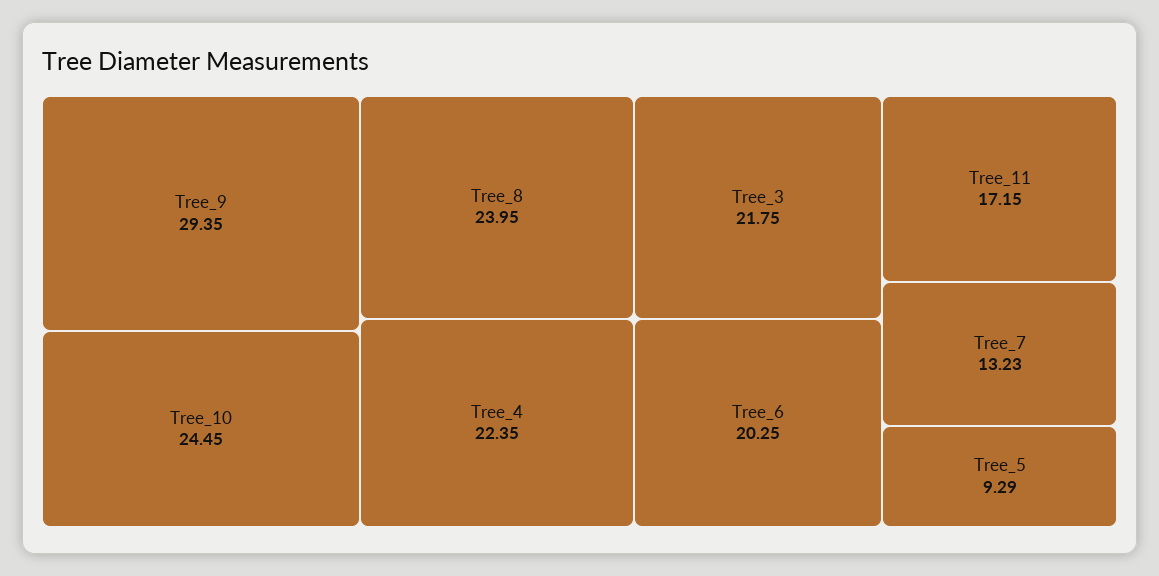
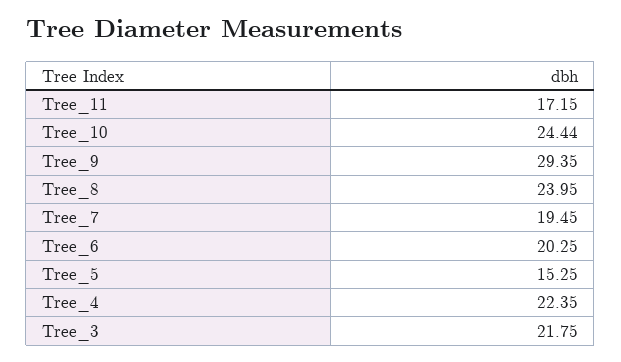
  {
    "Tree_9": 29.35,
-   "Tree_10": 24.45,
+   "Tree_10": 24.44,
    "Tree_8": 23.95,
    "Tree_4": 22.35,
    "Tree_3": 21.75,
    "Tree_6": 20.25,
    "Tree_11": 17.15,
-   "Tree_7": 13.23,
+   "Tree_7": 19.45,
-   "Tree_5": 9.29
+   "Tree_5": 15.25
  }

